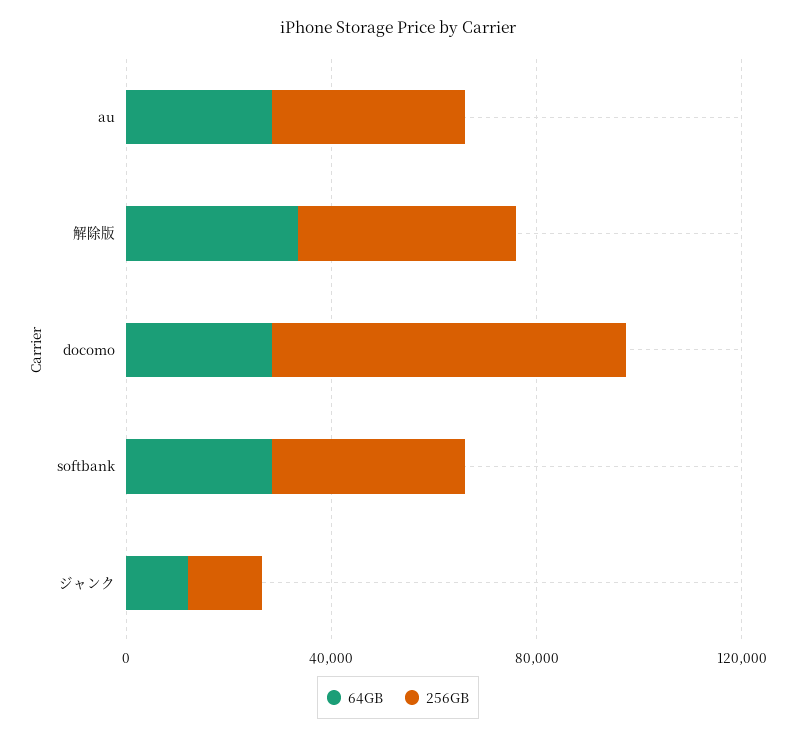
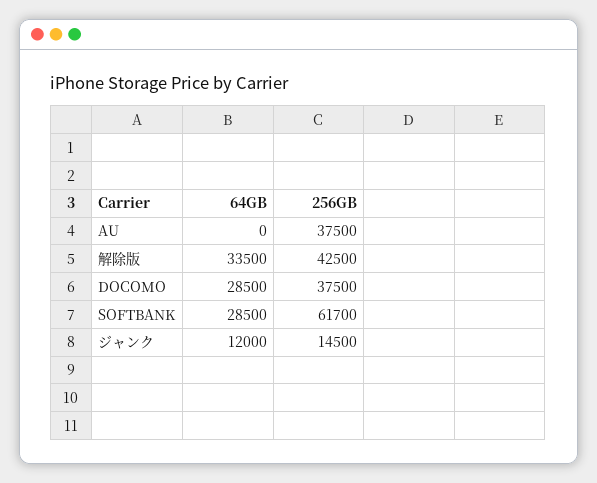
  {
    "64GB": {
-     "au": 30000,
+     "au": 0,
      "解除版": 33500,
      "docomo": 28500,
      "softbank": 28500,
      "ジャンク": 12000
    },
    "256GB": {
      "au": 37500,
      "解除版": 42500,
-     "docomo": 70000,
+     "docomo": 37500,
-     "softbank": 40000,
+     "softbank": 61700,
      "ジャンク": 14500
    }
  }

